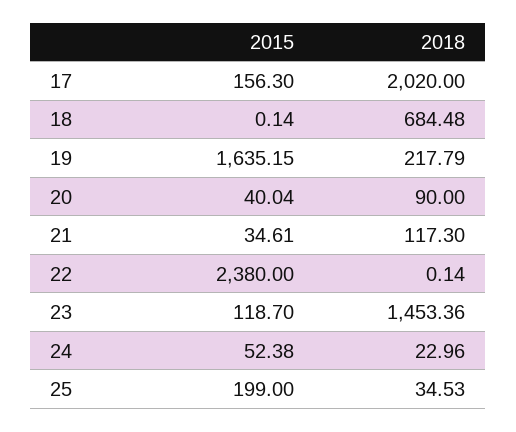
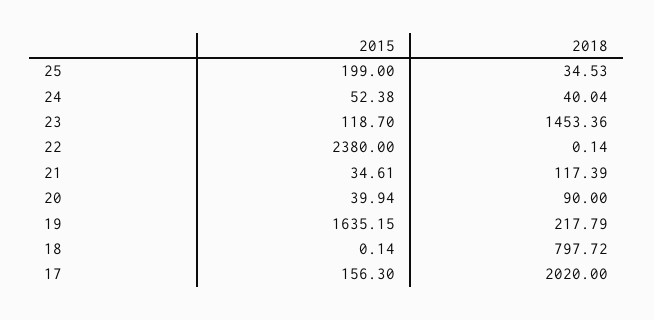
  {
    "2015": {
      "17": 156.3,
      "18": 0.14,
      "19": 1635.15,
-     "20": 40.04,
+     "20": 39.94,
      "21": 34.61,
      "22": 2380,
      "23": 118.7,
      "24": 52.38,
      "25": 199
    },
    "2018": {
      "17": 2020,
-     "18": 684.48,
+     "18": 797.72,
      "19": 217.79,
      "20": 90,
-     "21": 117.3,
+     "21": 117.39,
      "22": 0.14,
      "23": 1453.36,
-     "24": 22.96,
+     "24": 40.04,
      "25": 34.53
    }
  }

